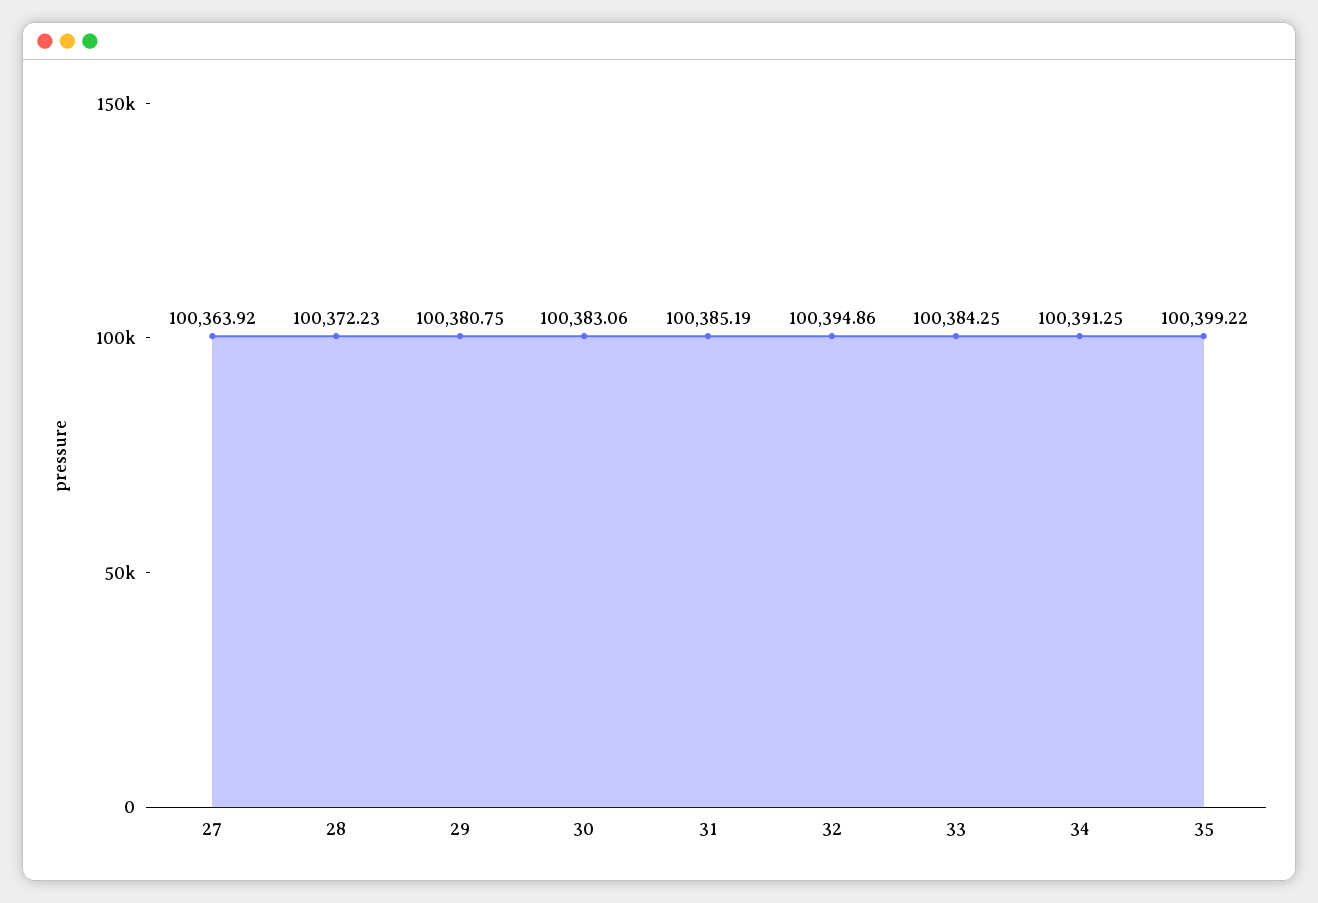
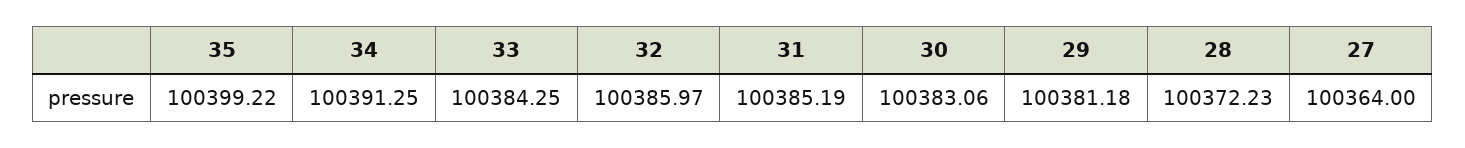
  {
-   "27": 100363.92,
+   "27": 100364,
    "28": 100372.23,
-   "29": 100380.75,
+   "29": 100381.18,
    "30": 100383.06,
    "31": 100385.19,
-   "32": 100394.86,
+   "32": 100385.97,
    "33": 100384.25,
    "34": 100391.25,
    "35": 100399.22
  }

